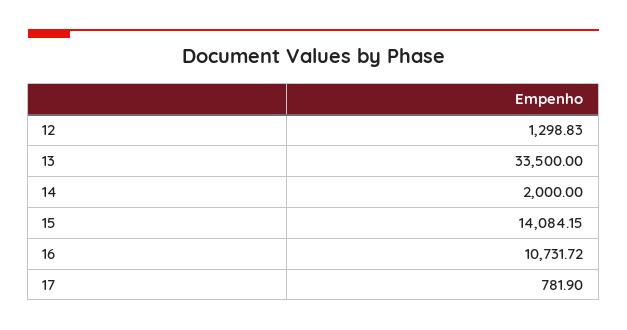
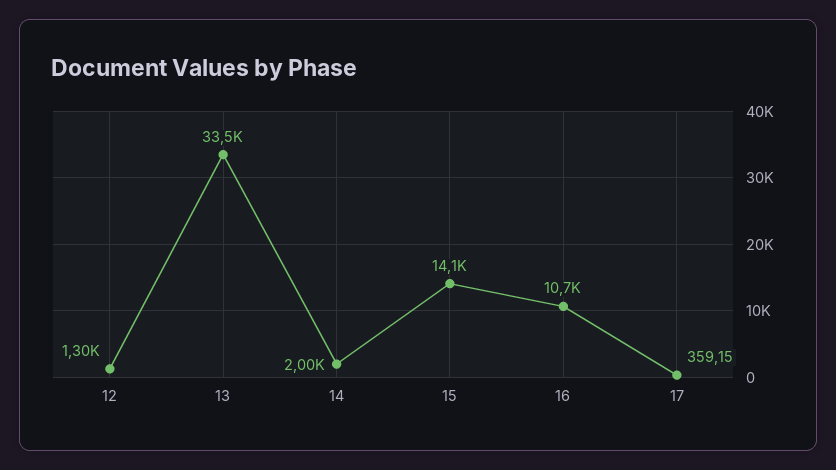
  {
    "12": 1298.83,
    "13": 33500,
    "14": 2000,
    "15": 14084.15,
    "16": 10731.72,
-   "17": 781.9
+   "17": 359.15
  }

